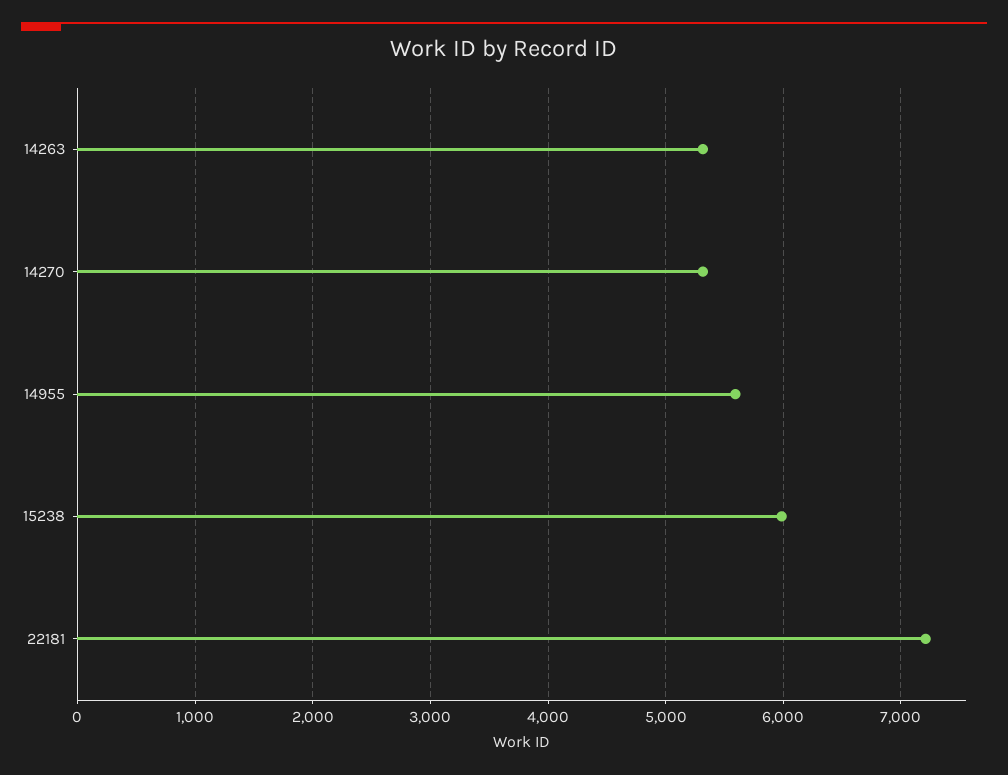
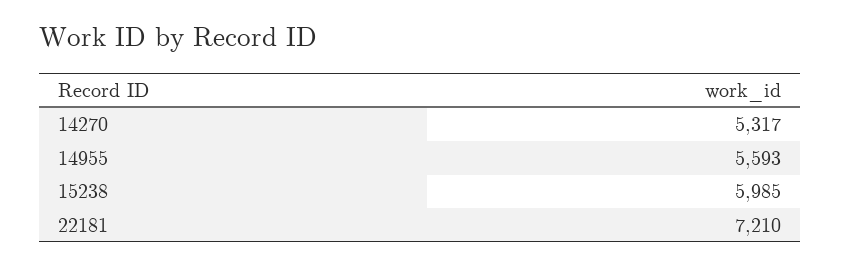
  {
-   "14263": 5300,
    "14270": 5317,
    "14955": 5593,
    "15238": 5985,
    "22181": 7210
  }

